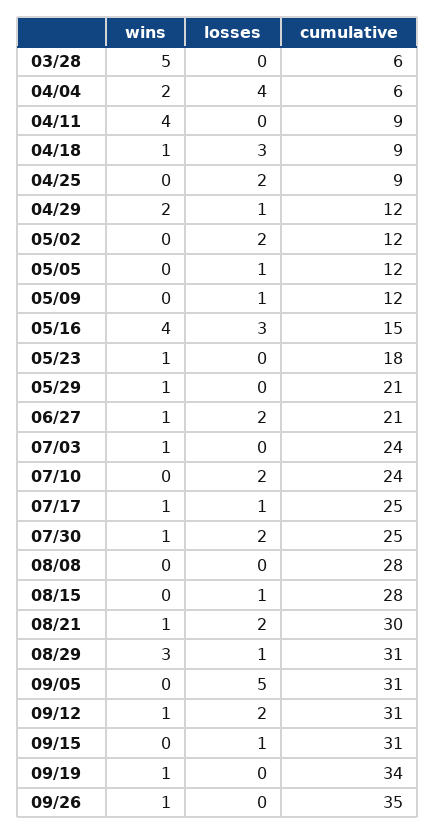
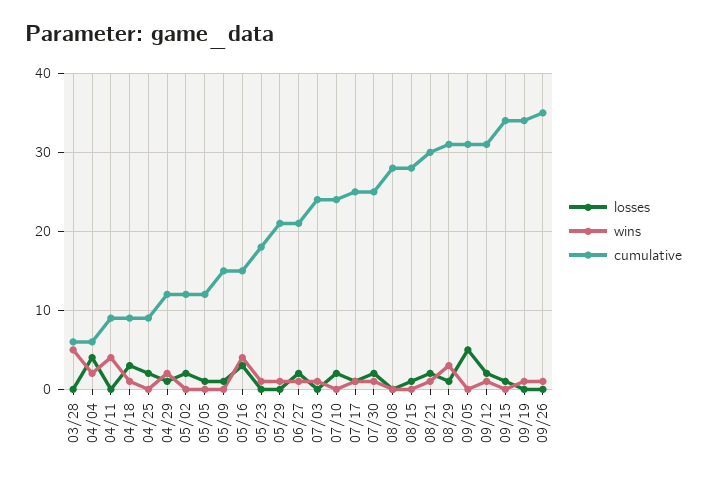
  {
    "wins": {
      "03/28": 5,
      "04/04": 2,
      "04/11": 4,
      "04/18": 1,
      "04/25": 0,
      "04/29": 2,
      "05/02": 0,
      "05/05": 0,
      "05/09": 0,
      "05/16": 4,
      "05/23": 1,
      "05/29": 1,
      "06/27": 1,
      "07/03": 1,
      "07/10": 0,
      "07/17": 1,
      "07/30": 1,
      "08/08": 0,
      "08/15": 0,
      "08/21": 1,
      "08/29": 3,
      "09/05": 0,
      "09/12": 1,
      "09/15": 0,
      "09/19": 1,
      "09/26": 1
    },
    "losses": {
      "03/28": 0,
      "04/04": 4,
      "04/11": 0,
      "04/18": 3,
      "04/25": 2,
      "04/29": 1,
      "05/02": 2,
      "05/05": 1,
      "05/09": 1,
      "05/16": 3,
      "05/23": 0,
      "05/29": 0,
      "06/27": 2,
      "07/03": 0,
      "07/10": 2,
      "07/17": 1,
      "07/30": 2,
      "08/08": 0,
      "08/15": 1,
      "08/21": 2,
      "08/29": 1,
      "09/05": 5,
      "09/12": 2,
      "09/15": 1,
      "09/19": 0,
      "09/26": 0
    },
    "cumulative": {
      "03/28": 6,
      "04/04": 6,
      "04/11": 9,
      "04/18": 9,
      "04/25": 9,
      "04/29": 12,
      "05/02": 12,
      "05/05": 12,
-     "05/09": 12,
+     "05/09": 15,
      "05/16": 15,
      "05/23": 18,
      "05/29": 21,
      "06/27": 21,
      "07/03": 24,
      "07/10": 24,
      "07/17": 25,
      "07/30": 25,
      "08/08": 28,
      "08/15": 28,
      "08/21": 30,
      "08/29": 31,
      "09/05": 31,
      "09/12": 31,
-     "09/15": 31,
+     "09/15": 34,
      "09/19": 34,
      "09/26": 35
    }
  }

